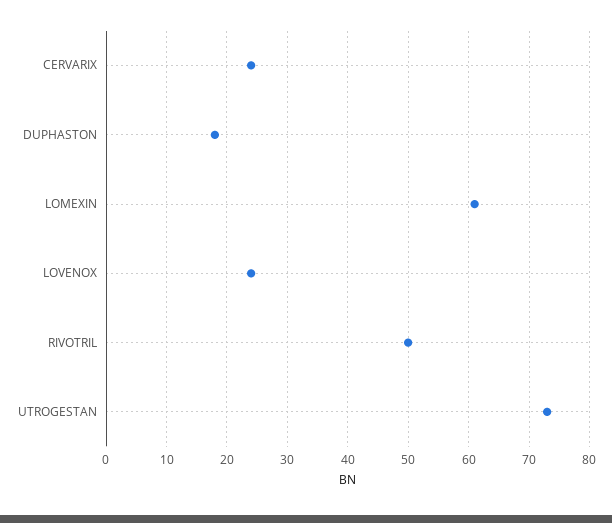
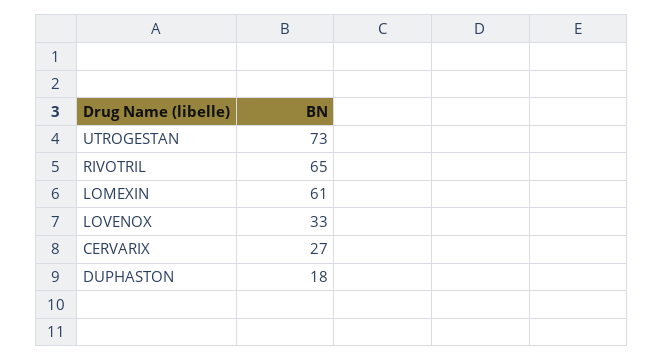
  {
-   "CERVARIX": 24,
+   "CERVARIX": 27,
    "DUPHASTON": 18,
    "LOMEXIN": 61,
-   "LOVENOX": 24,
+   "LOVENOX": 33,
-   "RIVOTRIL": 50,
+   "RIVOTRIL": 65,
    "UTROGESTAN": 73
  }

